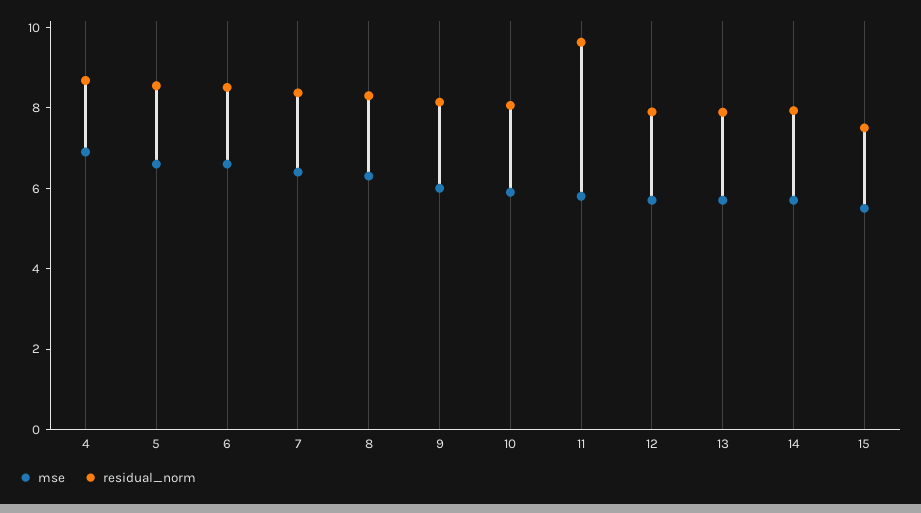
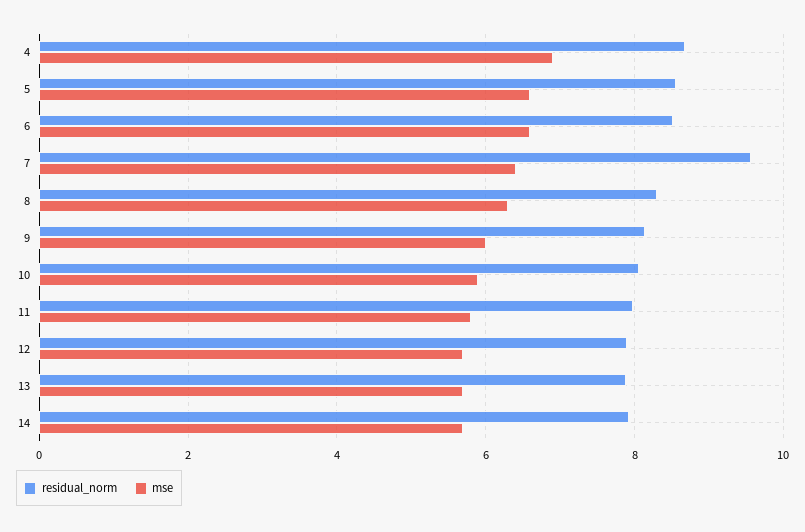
  {
    "mse": {
      "4": 7,
      "5": 6.6,
      "6": 6.6,
      "7": 6.4,
      "8": 6.4,
      "9": 6,
      "10": 6,
      "11": 5.8,
      "12": 5.8,
      "13": 5.8,
-     "14": 5.8,
+     "14": 5.8
-     "15": 5.5
    },
    "residual_norm": {
      "4": 8.6,
      "5": 8.6,
      "6": 8.6,
-     "7": 8.5,
+     "7": 9.6,
      "8": 8.4,
      "9": 8.2,
      "10": 8,
-     "11": 9.5,
+     "11": 8,
      "12": 8,
      "13": 7.8,
-     "14": 8,
+     "14": 8
-     "15": 7.5
    }
  }

